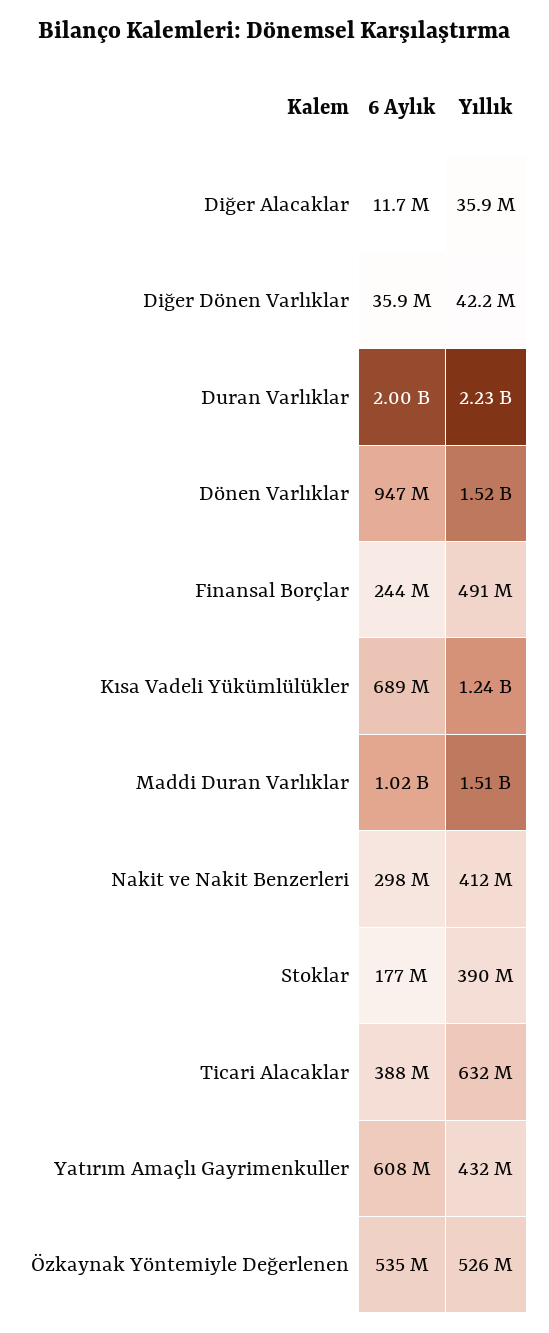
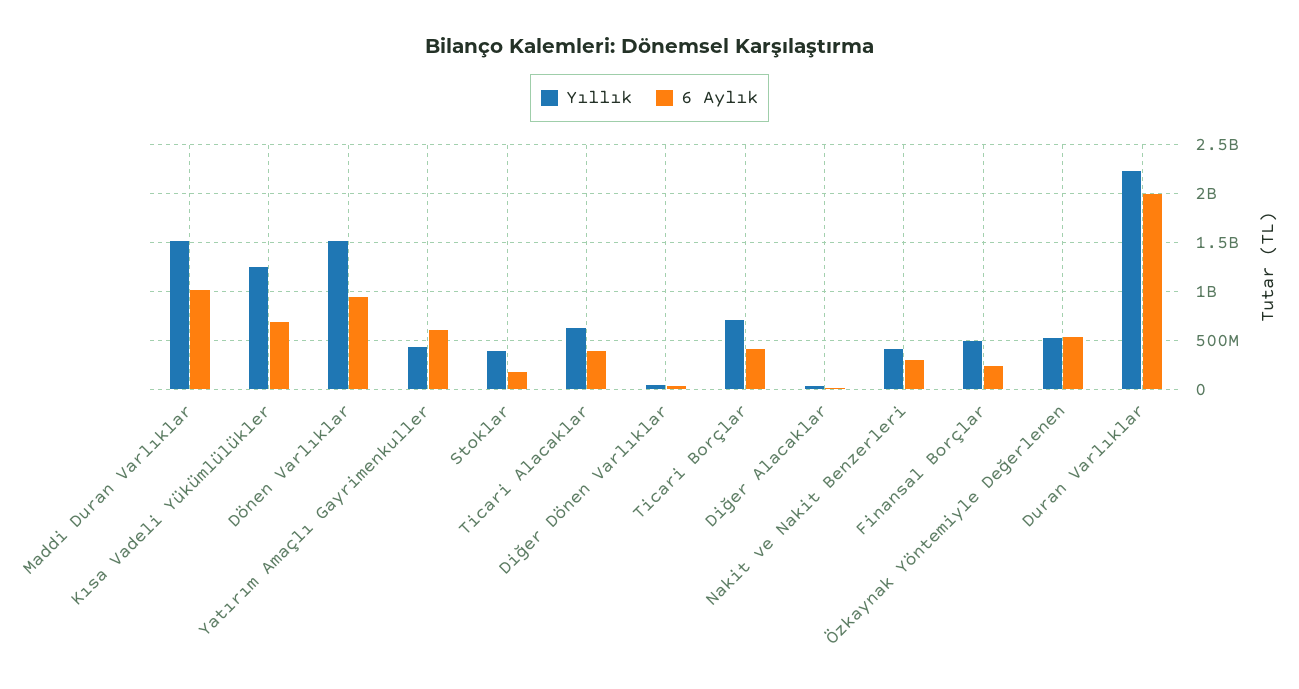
  {
    "6 Aylık": {
      "Diğer Alacaklar": 11700000,
      "Diğer Dönen Varlıklar": 35900000,
      "Duran Varlıklar": 2000000000,
      "Dönen Varlıklar": 947000000,
      "Finansal Borçlar": 244000000,
      "Kısa Vadeli Yükümlülükler": 689000000,
      "Maddi Duran Varlıklar": 1020000000,
      "Nakit ve Nakit Benzerleri": 298000000,
      "Stoklar": 177000000,
      "Ticari Alacaklar": 388000000,
      "Yatırım Amaçlı Gayrimenkuller": 608000000,
-     "Özkaynak Yöntemiyle Değerlenen": 535000000
+     "Özkaynak Yöntemiyle Değerlenen": 535000000,
+     "Ticari Borçlar": 400000000
    },
    "Yıllık": {
      "Diğer Alacaklar": 35900000,
      "Diğer Dönen Varlıklar": 42200000,
      "Duran Varlıklar": 2230000000,
      "Dönen Varlıklar": 1520000000,
      "Finansal Borçlar": 491000000,
      "Kısa Vadeli Yükümlülükler": 1240000000,
      "Maddi Duran Varlıklar": 1510000000,
      "Nakit ve Nakit Benzerleri": 412000000,
      "Stoklar": 390000000,
      "Ticari Alacaklar": 632000000,
      "Yatırım Amaçlı Gayrimenkuller": 432000000,
-     "Özkaynak Yöntemiyle Değerlenen": 526000000
+     "Özkaynak Yöntemiyle Değerlenen": 526000000,
+     "Ticari Borçlar": 700000000
    }
  }

